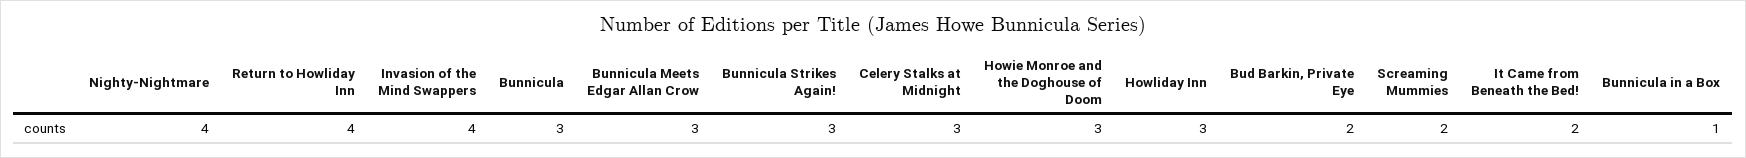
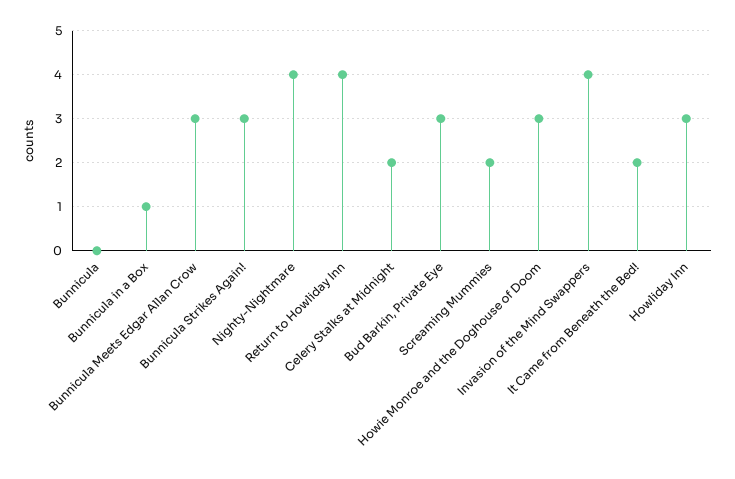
  {
    "Nighty-Nightmare": 4,
    "Return to Howliday Inn": 4,
    "Invasion of the Mind Swappers": 4,
-   "Bunnicula": 3,
+   "Bunnicula": 0,
    "Bunnicula Meets Edgar Allan Crow": 3,
    "Bunnicula Strikes Again!": 3,
-   "Celery Stalks at Midnight": 3,
+   "Celery Stalks at Midnight": 2,
    "Howie Monroe and the Doghouse of Doom": 3,
    "Howliday Inn": 3,
-   "Bud Barkin, Private Eye": 2,
+   "Bud Barkin, Private Eye": 3,
    "Screaming Mummies": 2,
    "It Came from Beneath the Bed!": 2,
    "Bunnicula in a Box": 1
  }

